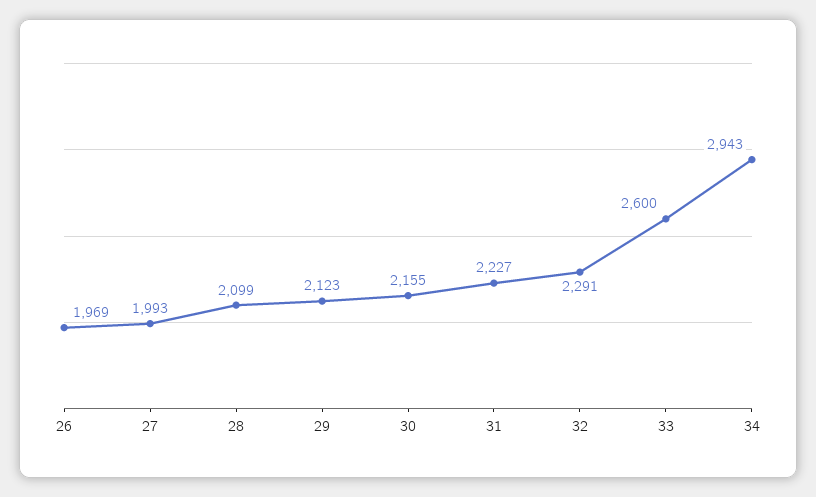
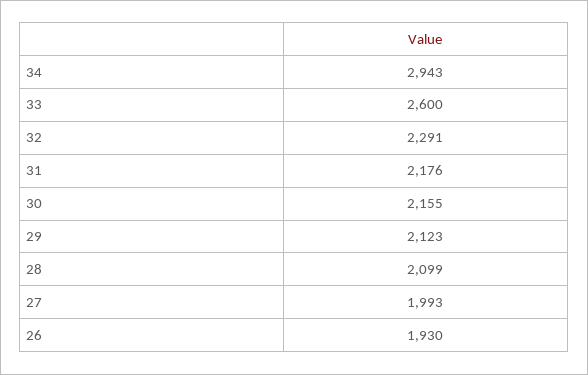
  {
-   "26": 1969,
+   "26": 1930,
    "27": 1993,
    "28": 2099,
    "29": 2123,
    "30": 2155,
-   "31": 2227,
+   "31": 2176,
    "32": 2291,
    "33": 2600,
    "34": 2943
  }

